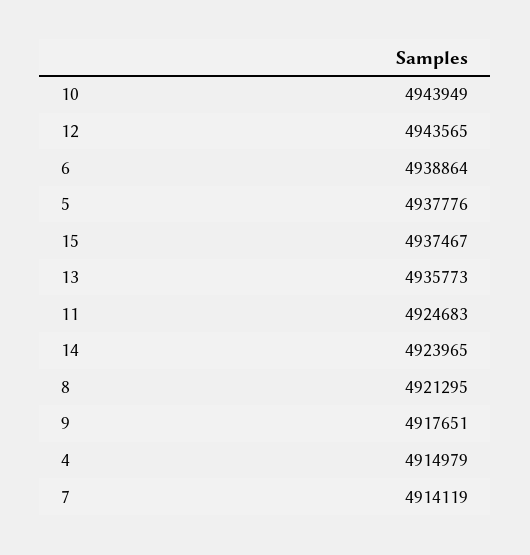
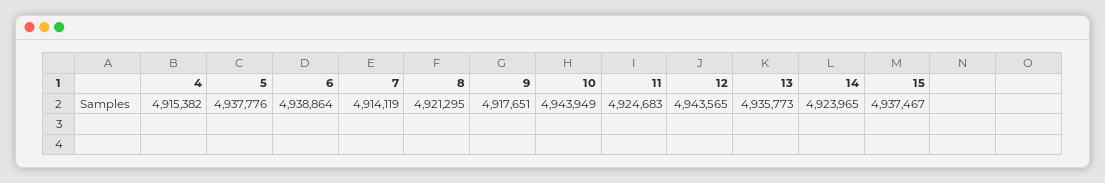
  {
    "10": 4943949,
    "12": 4943565,
    "6": 4938864,
    "5": 4937776,
    "15": 4937467,
    "13": 4935773,
    "11": 4924683,
    "14": 4923965,
    "8": 4921295,
    "9": 4917651,
-   "4": 4914979,
+   "4": 4915382,
    "7": 4914119
  }

